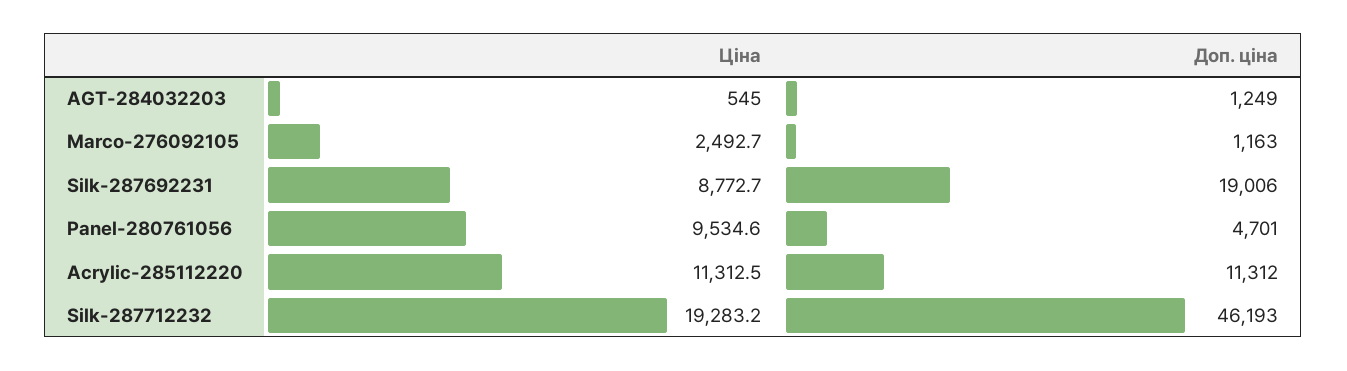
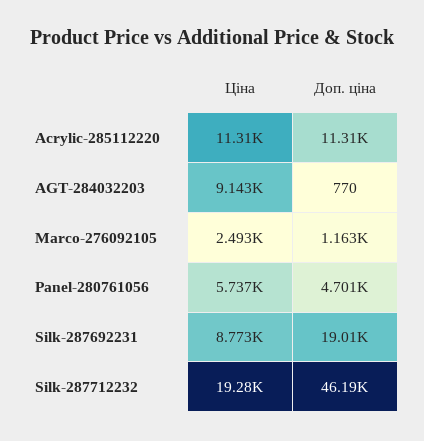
  {
    "Ціна": {
-     "AGT-284032203": 545,
+     "AGT-284032203": 9143,
      "Marco-276092105": 2492.7,
      "Silk-287692231": 8772.7,
-     "Panel-280761056": 9534.6,
+     "Panel-280761056": 5737,
      "Acrylic-285112220": 11312.5,
      "Silk-287712232": 19283.2
    },
    "Доп. ціна": {
-     "AGT-284032203": 1249,
+     "AGT-284032203": 770,
      "Marco-276092105": 1163,
      "Silk-287692231": 19006,
      "Panel-280761056": 4701,
      "Acrylic-285112220": 11312,
      "Silk-287712232": 46193
    }
  }

